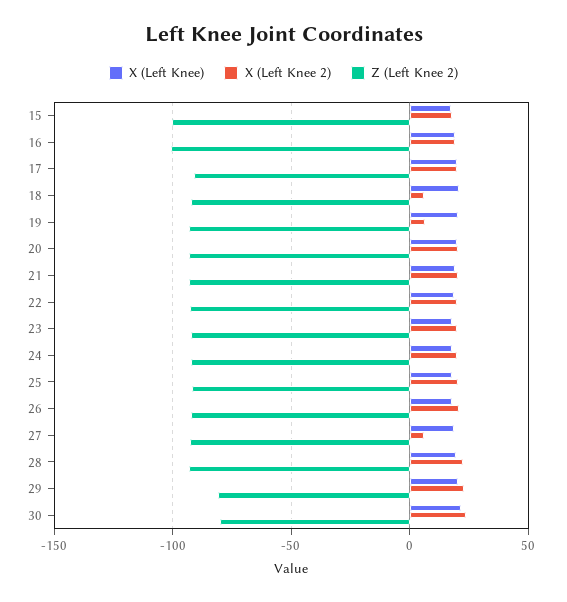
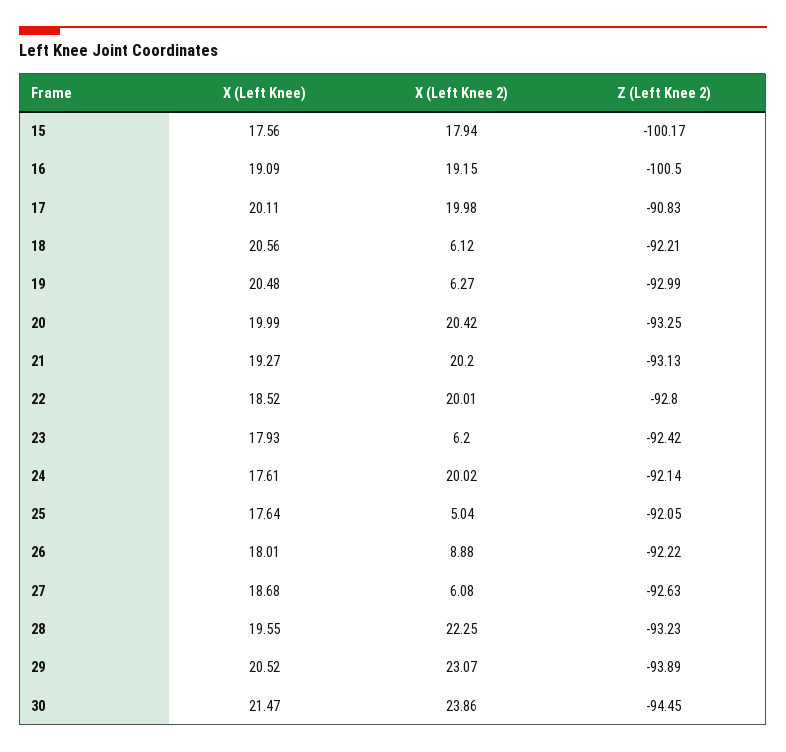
  {
    "X (Left Knee)": {
      "15": 17.56,
      "16": 19.09,
      "17": 20.11,
      "18": 20.56,
      "19": 20.48,
      "20": 19.99,
      "21": 19.27,
      "22": 18.52,
      "23": 17.93,
      "24": 17.61,
      "25": 17.64,
      "26": 18.01,
      "27": 18.68,
      "28": 19.55,
      "29": 20.52,
      "30": 21.47
    },
    "X (Left Knee 2)": {
      "15": 17.94,
      "16": 19.15,
      "17": 19.98,
      "18": 6.12,
      "19": 6.27,
      "20": 20.42,
      "21": 20.2,
      "22": 20.01,
-     "23": 20,
+     "23": 6.2,
      "24": 20.02,
-     "25": 20,
+     "25": 5.04,
-     "26": 20,
+     "26": 8.88,
      "27": 6.08,
      "28": 22.25,
      "29": 23.07,
      "30": 23.86
    },
    "Z (Left Knee 2)": {
      "15": -100.17,
      "16": -100.5,
      "17": -90.83,
      "18": -92.21,
      "19": -92.99,
      "20": -93.25,
      "21": -93.13,
      "22": -92.8,
      "23": -92.42,
      "24": -92.14,
      "25": -92.05,
      "26": -92.22,
      "27": -92.63,
      "28": -93.23,
-     "29": -80,
+     "29": -93.89,
-     "30": -80
+     "30": -94.45
    }
  }

